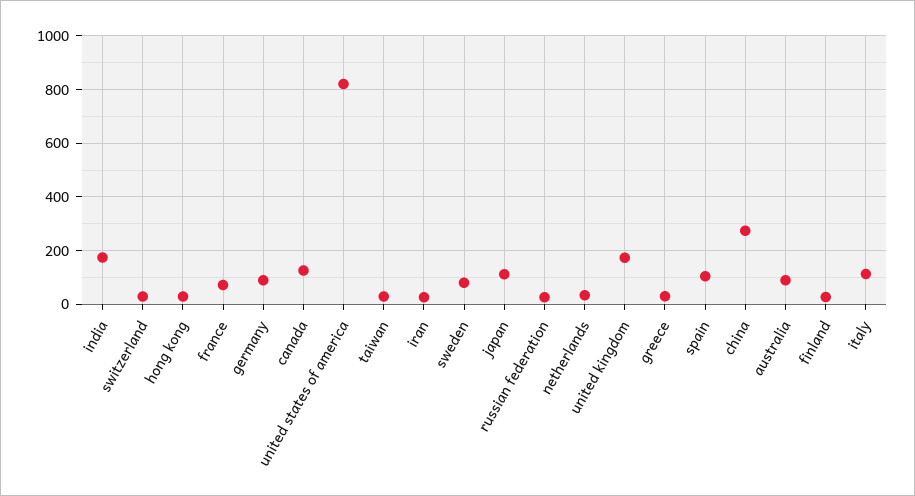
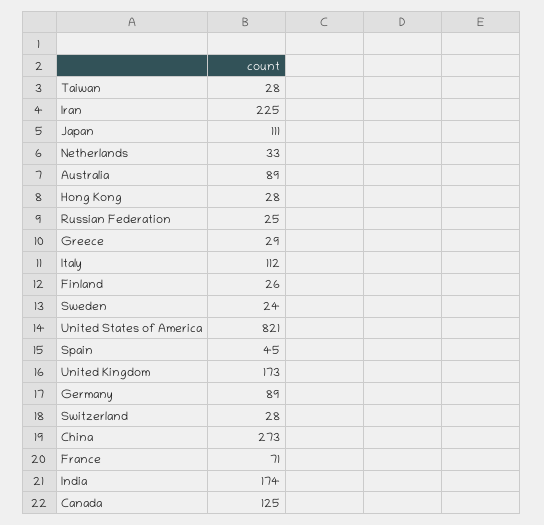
  {
    "india": 174,
    "switzerland": 28,
    "hong kong": 28,
    "france": 71,
    "germany": 89,
    "canada": 125,
    "united states of america": 821,
    "taiwan": 28,
-   "iran": 25,
+   "iran": 225,
-   "sweden": 75,
+   "sweden": 24,
    "japan": 111,
    "russian federation": 25,
    "netherlands": 33,
    "united kingdom": 173,
    "greece": 29,
-   "spain": 100,
+   "spain": 45,
    "china": 273,
    "australia": 89,
    "finland": 26,
    "italy": 112
  }

